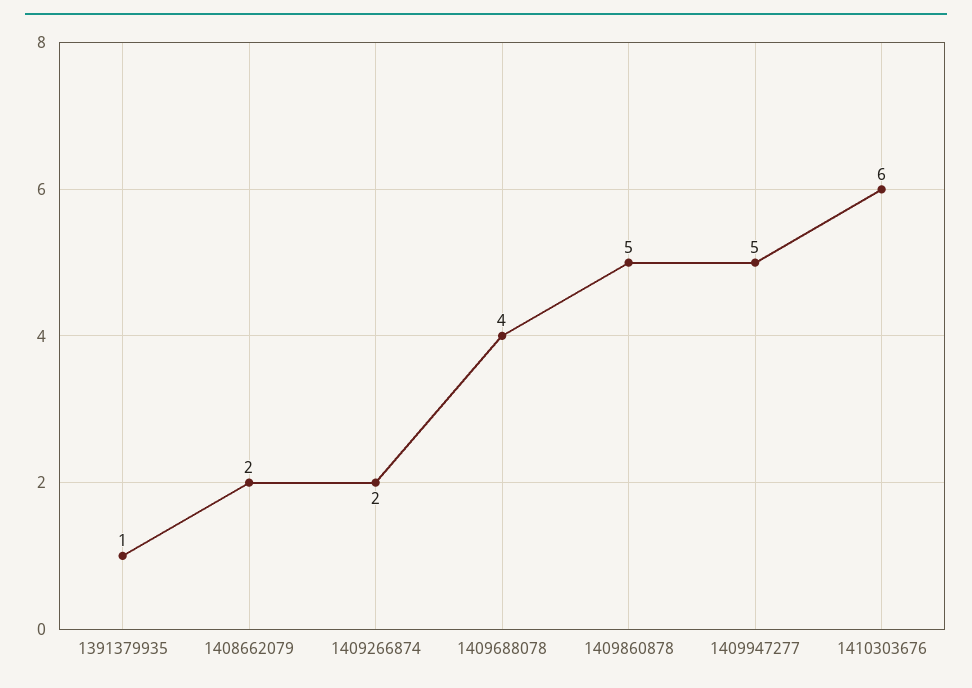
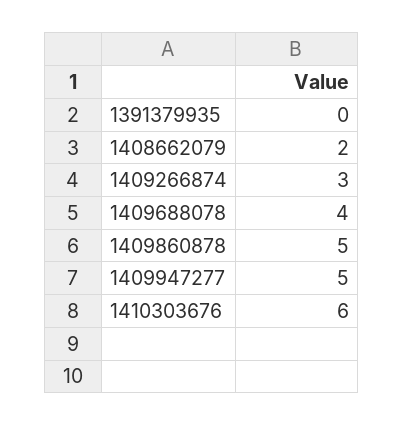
  {
-   "1391379935": 1,
+   "1391379935": 0,
    "1408662079": 2,
-   "1409266874": 2,
+   "1409266874": 3,
    "1409688078": 4,
    "1409860878": 5,
    "1409947277": 5,
    "1410303676": 6
  }

